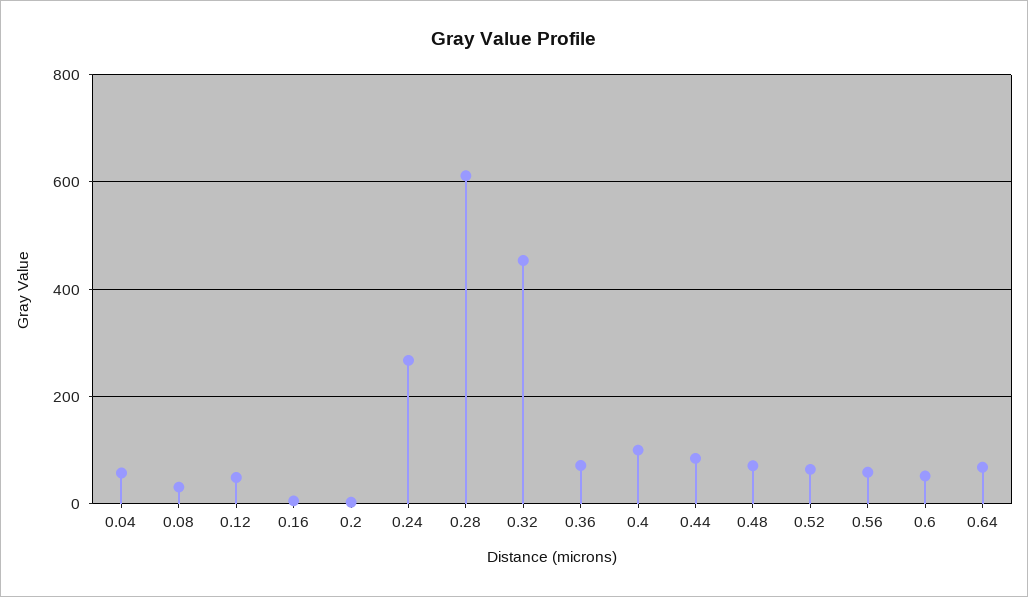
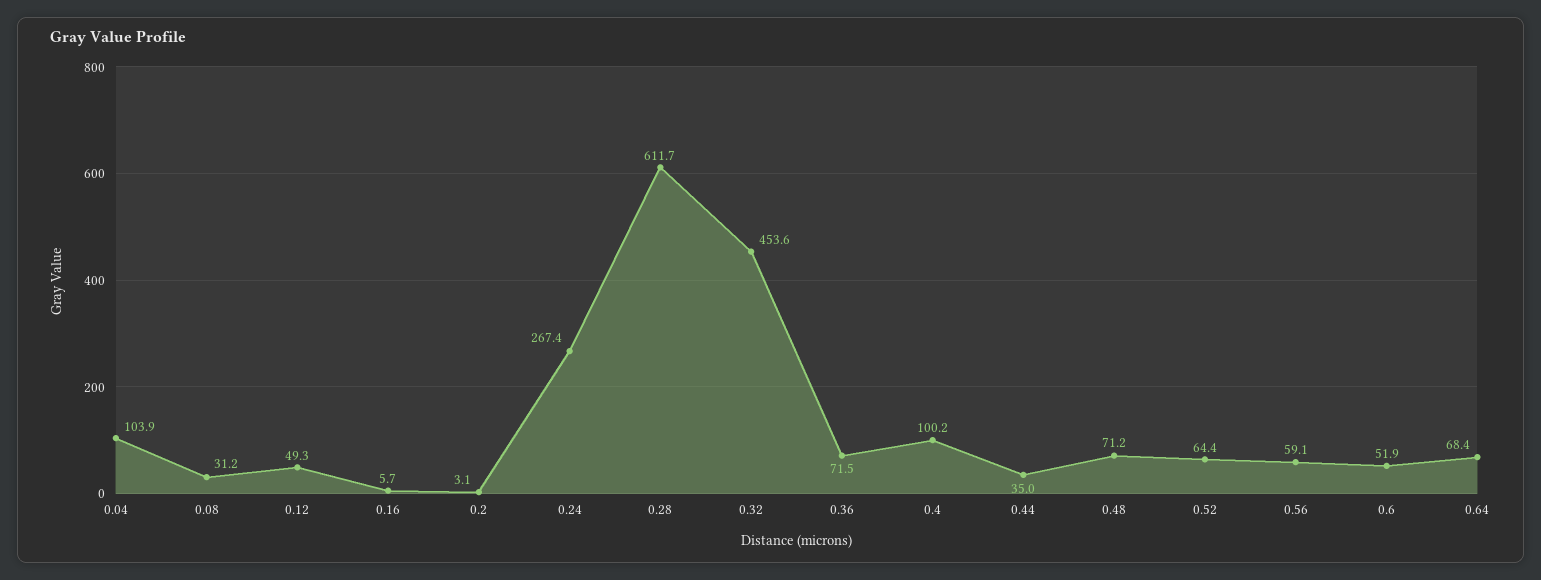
  {
-   "0.04": 60,
+   "0.04": 103.9,
    "0.08": 31.2,
    "0.12": 49.3,
    "0.16": 5.7,
    "0.2": 3.1,
    "0.24": 267.4,
    "0.28": 611.7,
    "0.32": 453.6,
    "0.36": 71.5,
    "0.4": 100.2,
-   "0.44": 80,
+   "0.44": 35,
    "0.48": 71.2,
    "0.52": 64.4,
    "0.56": 59.1,
    "0.6": 51.9,
    "0.64": 68.4
  }

